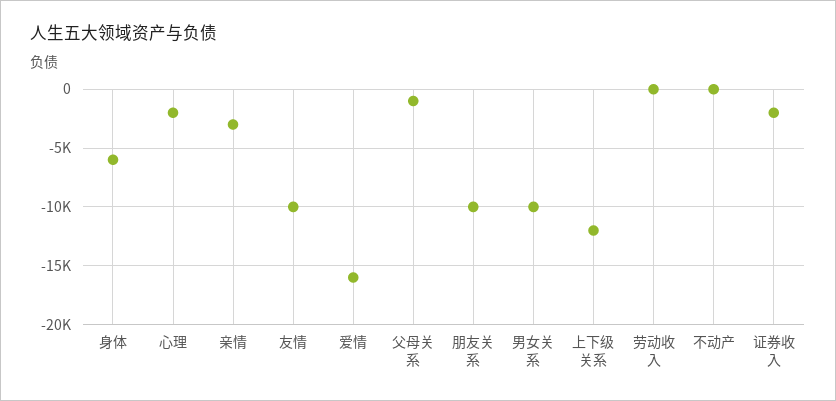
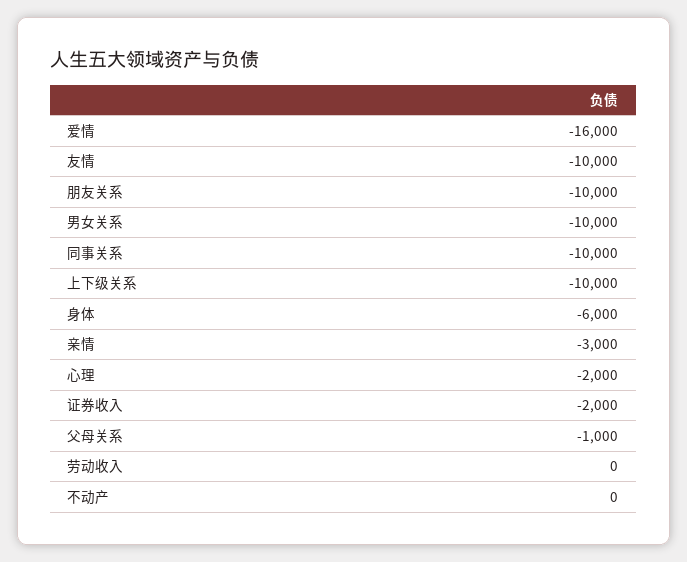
  {
    "身体": -6000,
    "心理": -2000,
    "亲情": -3000,
    "友情": -10000,
    "爱情": -16000,
    "父母关系": -1000,
    "朋友关系": -10000,
    "男女关系": -10000,
-   "上下级关系": -12000,
+   "上下级关系": -10000,
    "劳动收入": 0,
    "不动产": 0,
-   "证券收入": -2000
+   "证券收入": -2000,
+   "同事关系": -10000
  }

